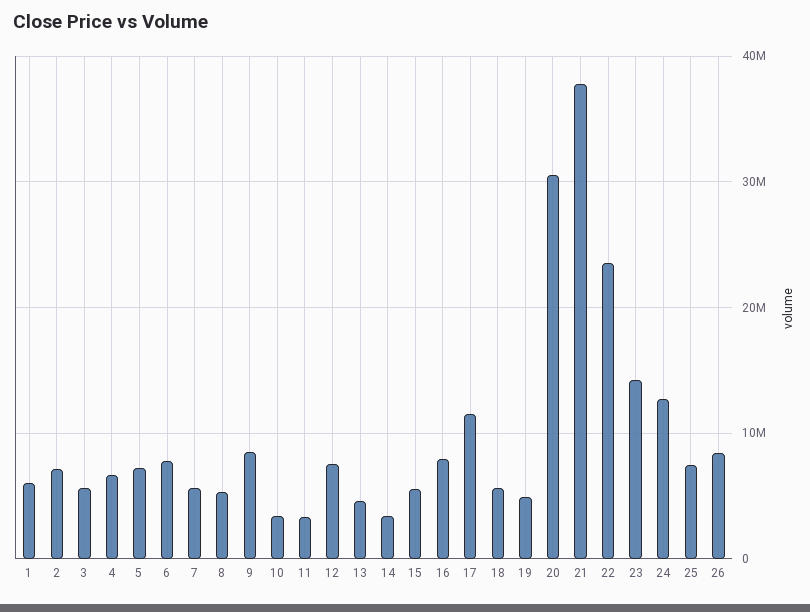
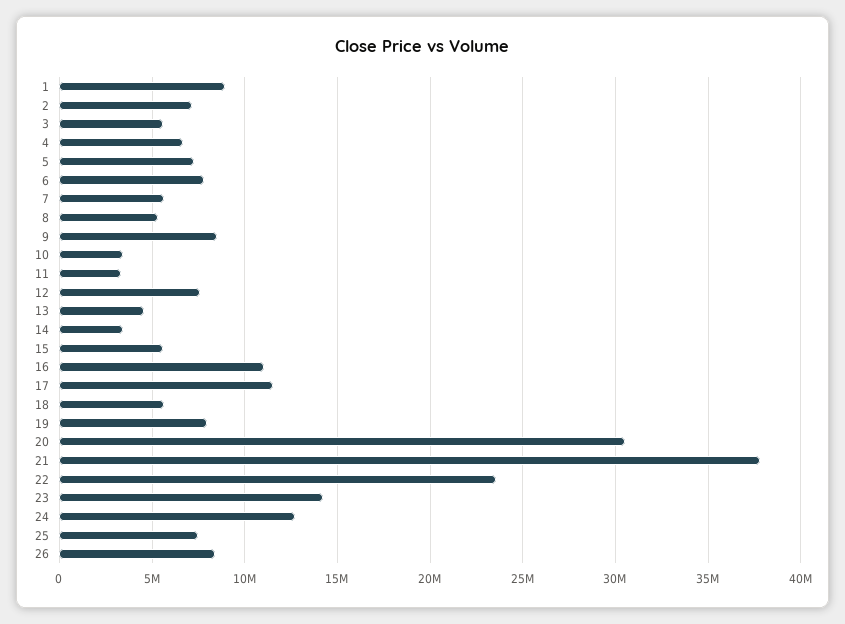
  {
-   "1": 6000000,
+   "1": 9000000,
    "2": 7000000,
    "3": 5500000,
    "4": 6500000,
    "5": 7000000,
    "6": 8000000,
    "7": 5500000,
    "8": 5500000,
    "9": 8500000,
    "10": 3500000,
    "11": 3500000,
    "12": 7500000,
    "13": 4500000,
    "14": 3500000,
    "15": 5500000,
-   "16": 8000000,
+   "16": 11000000,
    "17": 11500000,
    "18": 5500000,
-   "19": 5000000,
+   "19": 8000000,
    "20": 30500000,
    "21": 38000000,
    "22": 23500000,
    "23": 14000000,
    "24": 12500000,
    "25": 7500000,
    "26": 8500000
  }

